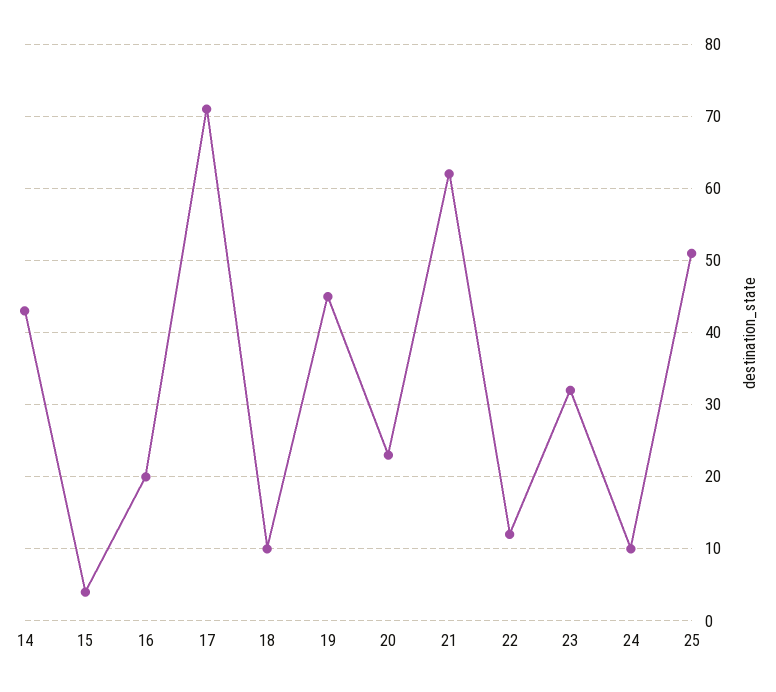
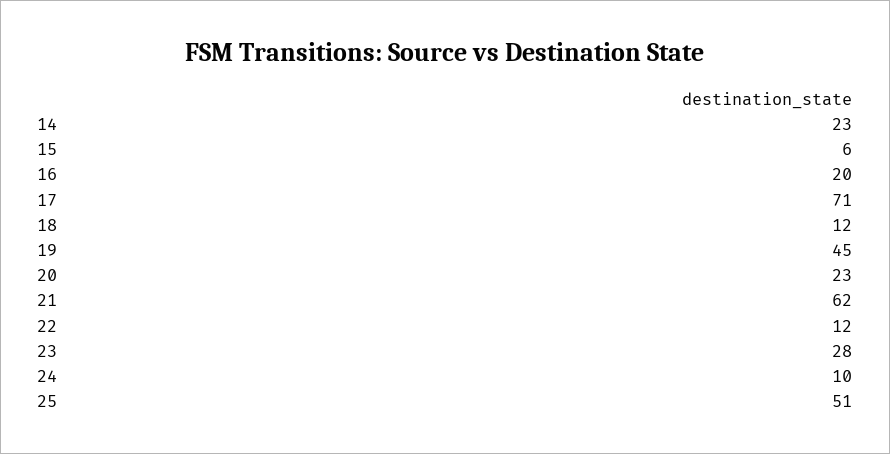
  {
-   "14": 43,
+   "14": 23,
-   "15": 4,
+   "15": 6,
    "16": 20,
    "17": 71,
-   "18": 10,
+   "18": 12,
    "19": 45,
    "20": 23,
    "21": 62,
    "22": 12,
-   "23": 32,
+   "23": 28,
    "24": 10,
    "25": 51
  }

